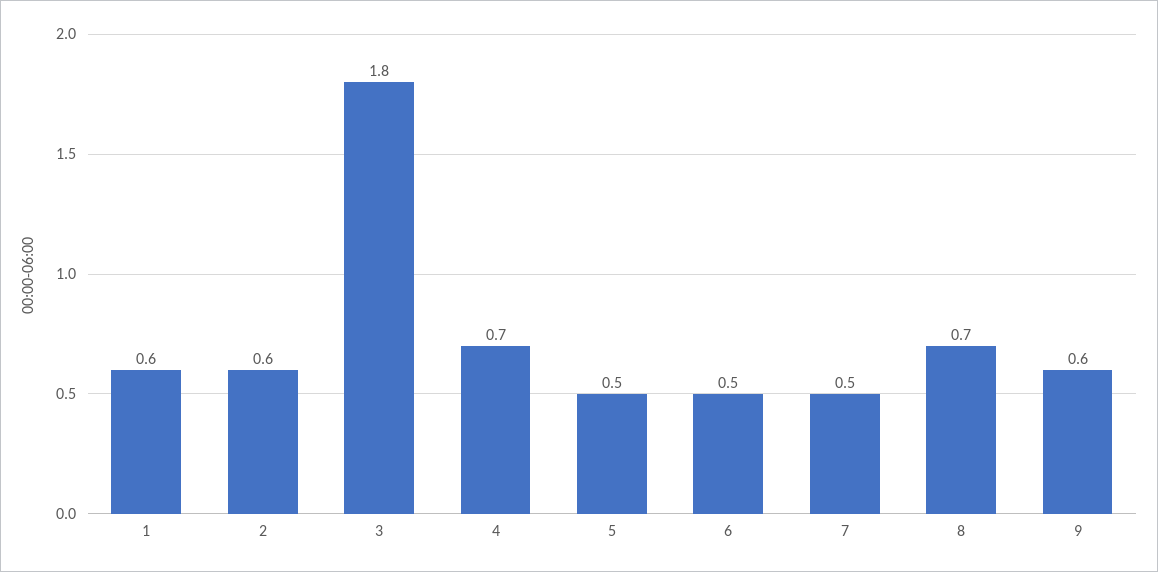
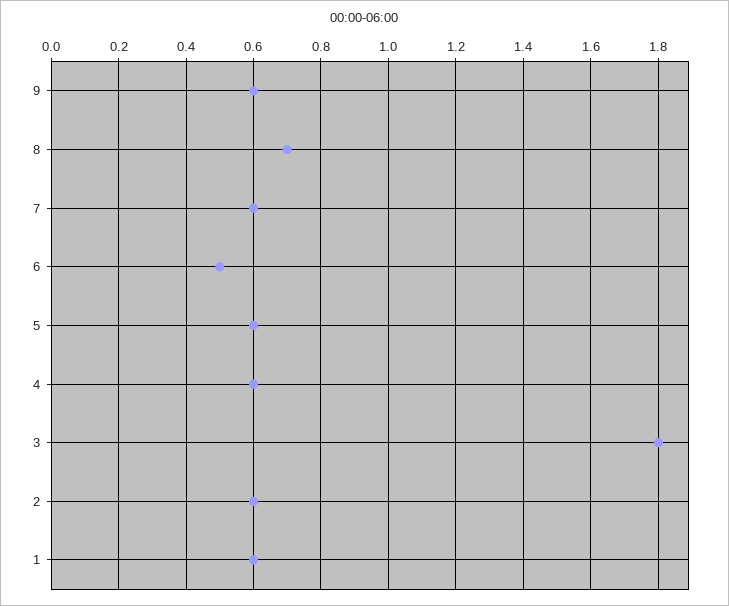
  {
    "1": 0.6,
    "2": 0.6,
    "3": 1.8,
-   "4": 0.7,
+   "4": 0.6,
-   "5": 0.5,
+   "5": 0.6,
    "6": 0.5,
-   "7": 0.5,
+   "7": 0.6,
    "8": 0.7,
    "9": 0.6
  }

